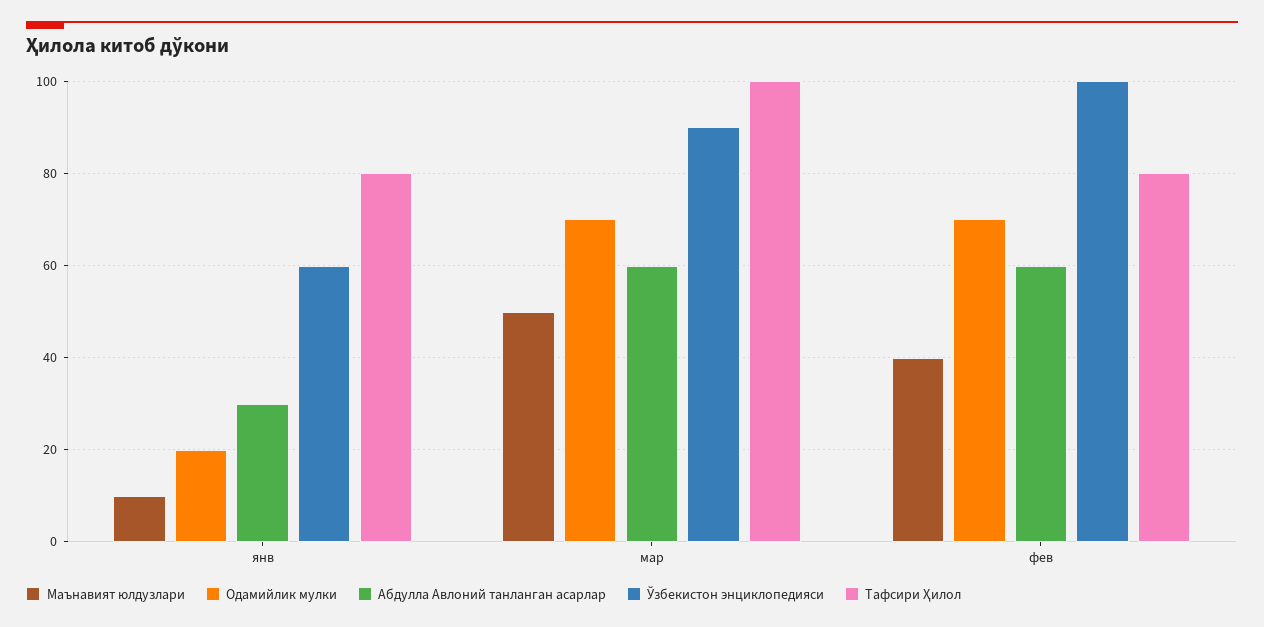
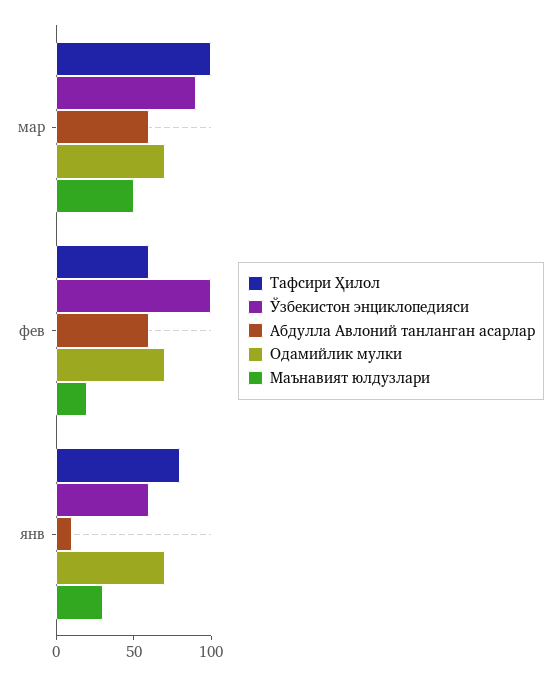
  {
    "Маънавият юлдузлари": {
-     "янв": 10,
+     "янв": 30,
      "мар": 50,
-     "фев": 40
+     "фев": 20
    },
    "Одамийлик мулки": {
-     "янв": 20,
+     "янв": 70,
      "мар": 70,
      "фев": 70
    },
    "Абдулла Авлоний танланган асарлар": {
-     "янв": 30,
+     "янв": 10,
      "мар": 60,
      "фев": 60
    },
    "Ўзбекистон энциклопедияси": {
      "янв": 60,
      "мар": 90,
      "фев": 100
    },
    "Тафсири Ҳилол": {
      "янв": 80,
      "мар": 100,
-     "фев": 80
+     "фев": 60
    }
  }

